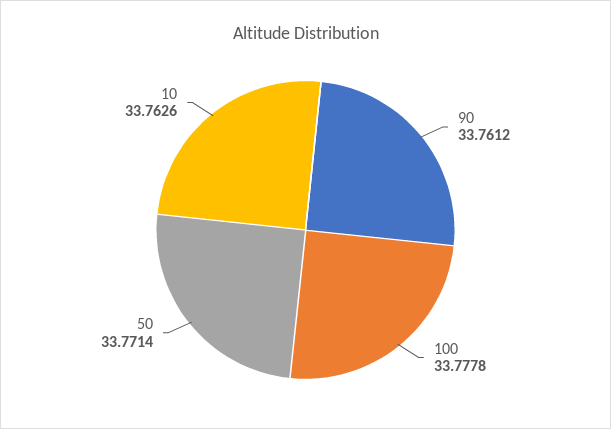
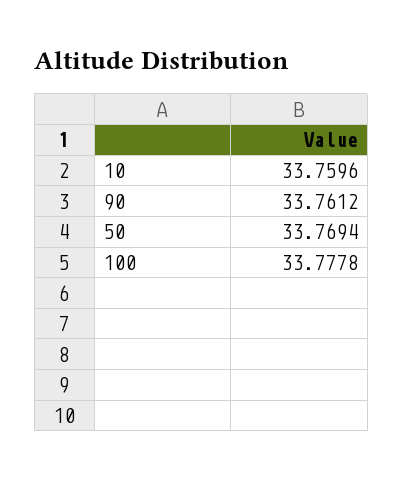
  {
    "90": 33.7612,
    "100": 33.7778,
-   "50": 33.7714,
+   "50": 33.7694,
-   "10": 33.7626
+   "10": 33.7596
  }

